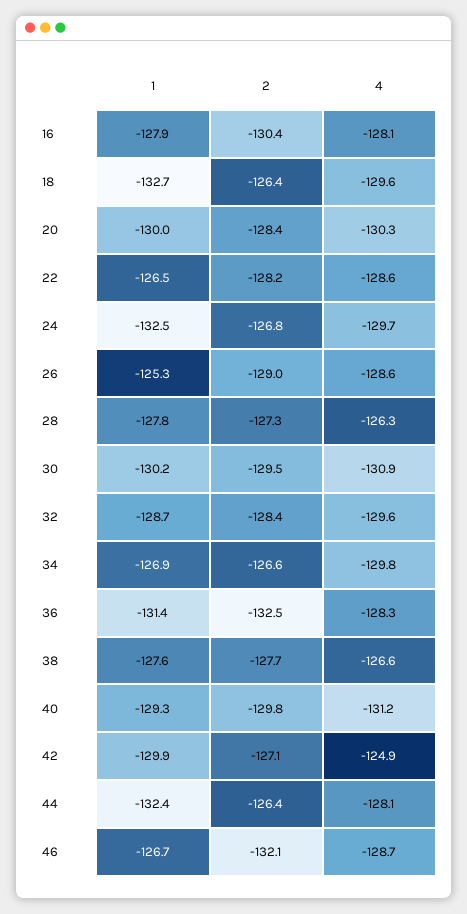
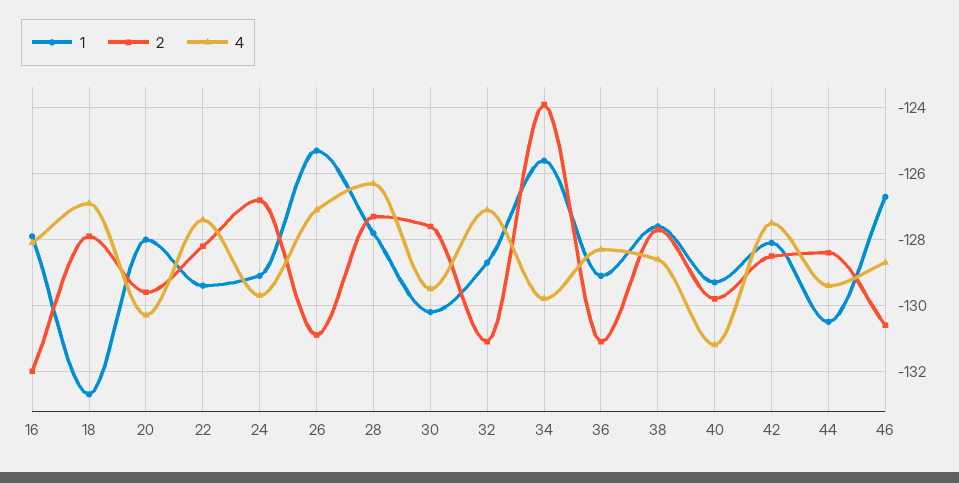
  {
    "1": {
      "16": -127.9,
      "18": -132.7,
-     "20": -130,
+     "20": -128,
-     "22": -126.5,
+     "22": -129.5,
-     "24": -132.5,
+     "24": -129,
      "26": -125.3,
      "28": -127.8,
      "30": -130.2,
      "32": -128.7,
-     "34": -126.9,
+     "34": -125.5,
-     "36": -131.4,
+     "36": -129,
      "38": -127.6,
      "40": -129.3,
-     "42": -129.9,
+     "42": -128,
-     "44": -132.4,
+     "44": -130.5,
      "46": -126.7
    },
    "2": {
-     "16": -130.4,
+     "16": -132,
-     "18": -126.4,
+     "18": -128,
-     "20": -128.4,
+     "20": -129.5,
      "22": -128.2,
      "24": -126.8,
-     "26": -129,
+     "26": -131,
      "28": -127.3,
-     "30": -129.5,
+     "30": -127.5,
-     "32": -128.4,
+     "32": -131,
-     "34": -126.6,
+     "34": -124,
-     "36": -132.5,
+     "36": -131,
      "38": -127.7,
      "40": -129.8,
-     "42": -127.1,
+     "42": -128.5,
-     "44": -126.4,
+     "44": -128.5,
-     "46": -132.1
+     "46": -130.5
    },
    "4": {
      "16": -128.1,
-     "18": -129.6,
+     "18": -127,
      "20": -130.3,
-     "22": -128.6,
+     "22": -127.5,
      "24": -129.7,
-     "26": -128.6,
+     "26": -127,
      "28": -126.3,
-     "30": -130.9,
+     "30": -129.5,
-     "32": -129.6,
+     "32": -127,
      "34": -129.8,
      "36": -128.3,
-     "38": -126.6,
+     "38": -128.5,
      "40": -131.2,
-     "42": -124.9,
+     "42": -127.5,
-     "44": -128.1,
+     "44": -129.5,
      "46": -128.7
    }
  }

